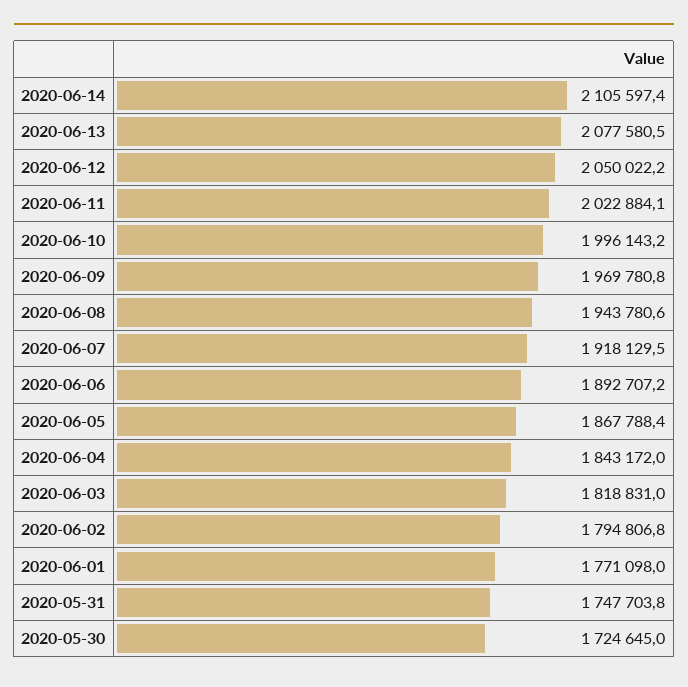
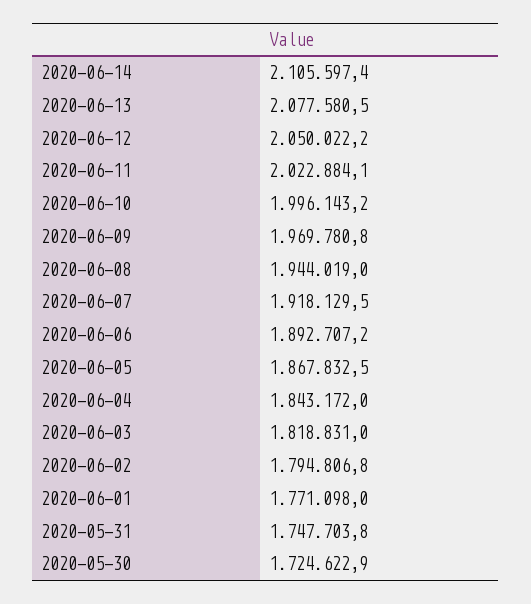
  {
    "2020-06-14": 2105597.4,
    "2020-06-13": 2077580.5,
    "2020-06-12": 2050022.2,
    "2020-06-11": 2022884.1,
    "2020-06-10": 1996143.2,
    "2020-06-09": 1969780.8,
-   "2020-06-08": 1943780.6,
+   "2020-06-08": 1944019,
    "2020-06-07": 1918129.5,
    "2020-06-06": 1892707.2,
-   "2020-06-05": 1867788.4,
+   "2020-06-05": 1867832.5,
    "2020-06-04": 1843172,
    "2020-06-03": 1818831,
    "2020-06-02": 1794806.8,
    "2020-06-01": 1771098,
    "2020-05-31": 1747703.8,
-   "2020-05-30": 1724645
+   "2020-05-30": 1724622.9
  }

